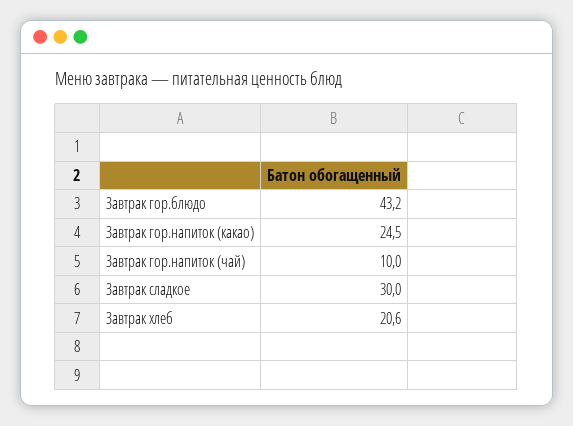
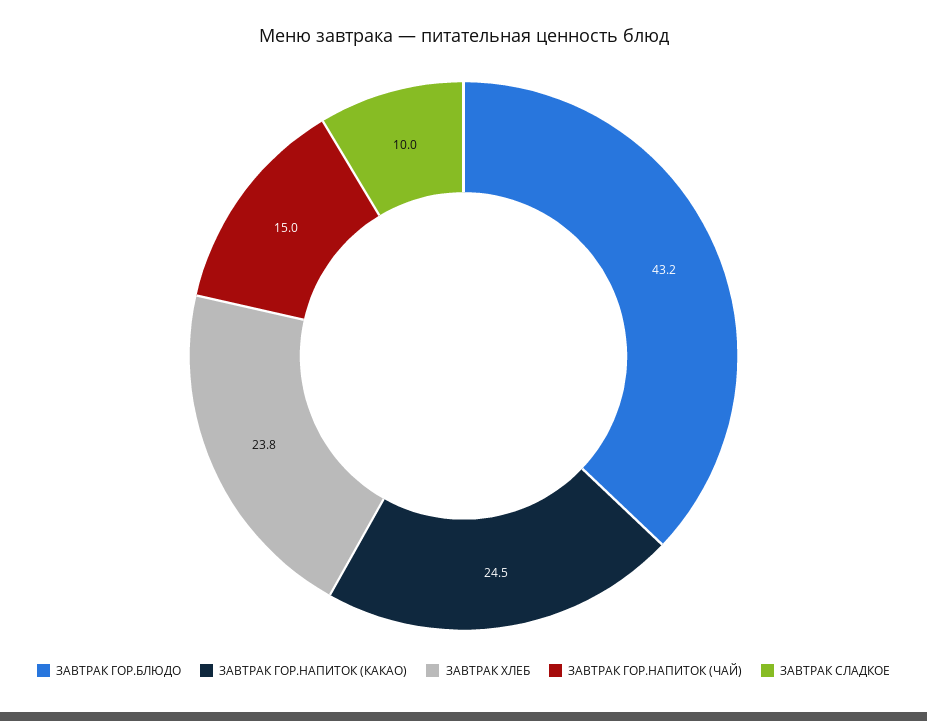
  {
    "Завтрак гор.блюдо": 43.2,
    "Завтрак гор.напиток (какао)": 24.5,
-   "Завтрак гор.напиток (чай)": 10,
+   "Завтрак гор.напиток (чай)": 15,
-   "Завтрак сладкое": 30,
+   "Завтрак сладкое": 10,
-   "Завтрак хлеб": 20.6
+   "Завтрак хлеб": 23.8
  }

